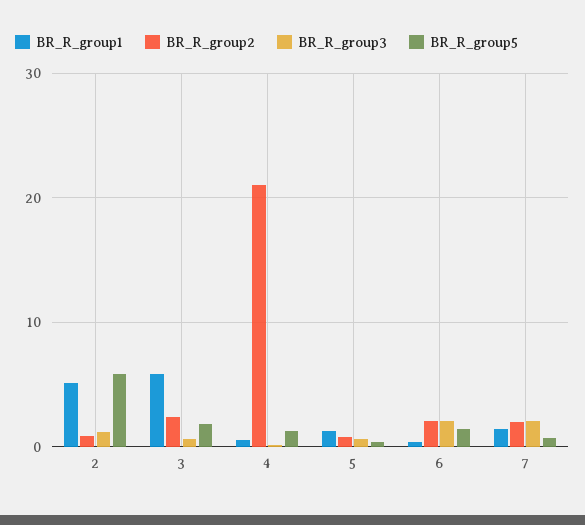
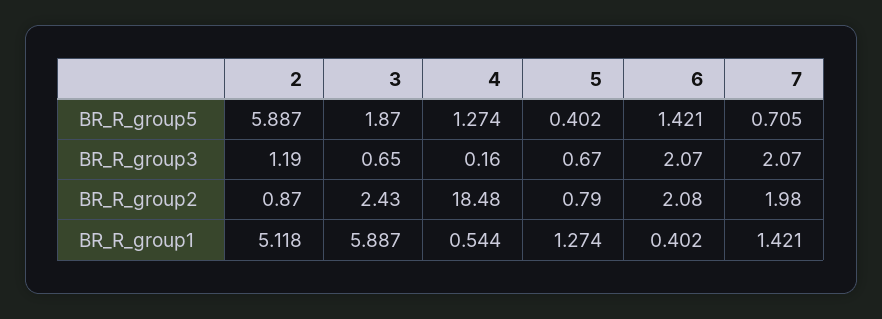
  {
    "BR_R_group1": {
      "2": 5.118,
      "3": 5.887,
      "4": 0.544,
      "5": 1.274,
      "6": 0.402,
      "7": 1.421
    },
    "BR_R_group2": {
      "2": 0.87,
      "3": 2.43,
-     "4": 21,
+     "4": 18.48,
      "5": 0.79,
      "6": 2.08,
      "7": 1.98
    },
    "BR_R_group3": {
      "2": 1.19,
      "3": 0.65,
      "4": 0.16,
      "5": 0.67,
      "6": 2.07,
      "7": 2.07
    },
    "BR_R_group5": {
      "2": 5.887,
      "3": 1.87,
      "4": 1.274,
      "5": 0.402,
      "6": 1.421,
      "7": 0.705
    }
  }

